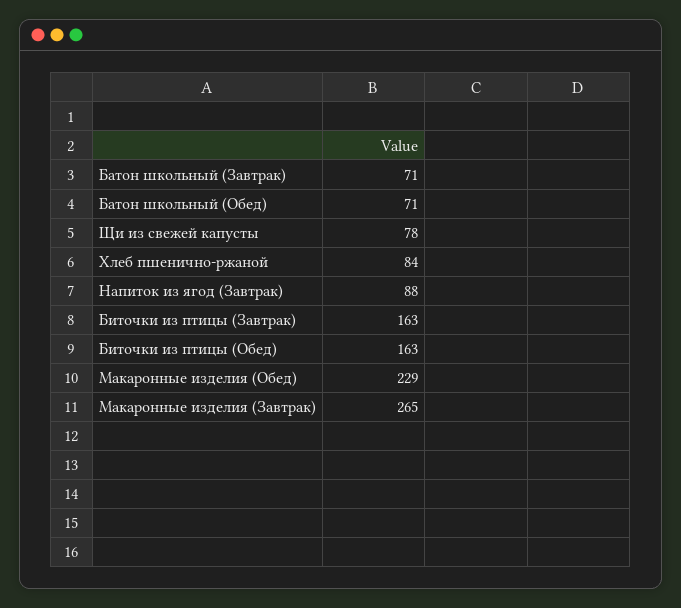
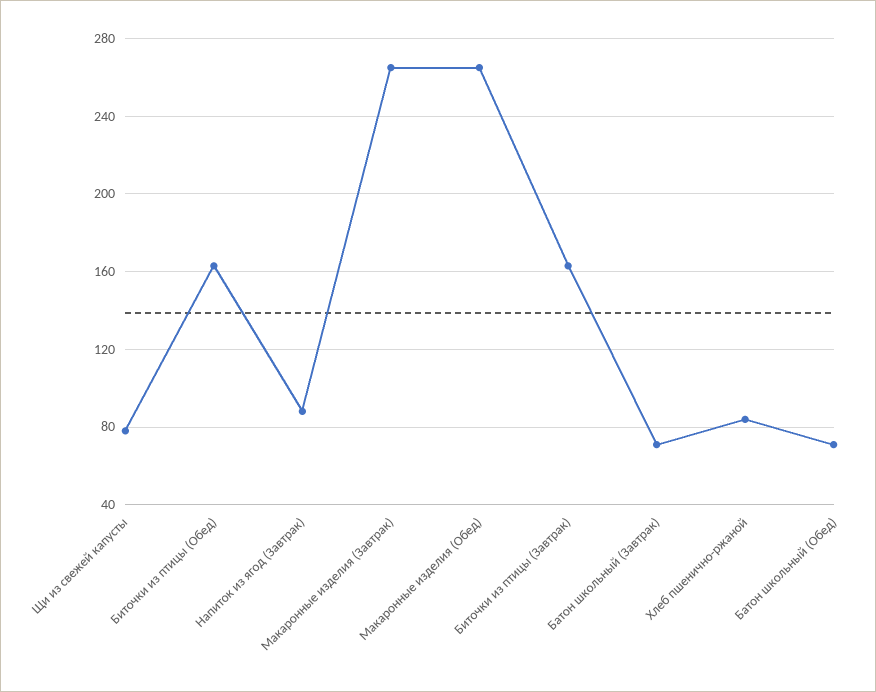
  {
    "Батон школьный (Завтрак)": 71,
    "Батон школьный (Обед)": 71,
    "Щи из свежей капусты": 78,
    "Хлеб пшенично-ржаной": 84,
    "Напиток из ягод (Завтрак)": 88,
    "Биточки из птицы (Завтрак)": 163,
    "Биточки из птицы (Обед)": 163,
-   "Макаронные изделия (Обед)": 229,
+   "Макаронные изделия (Обед)": 265,
    "Макаронные изделия (Завтрак)": 265
  }

